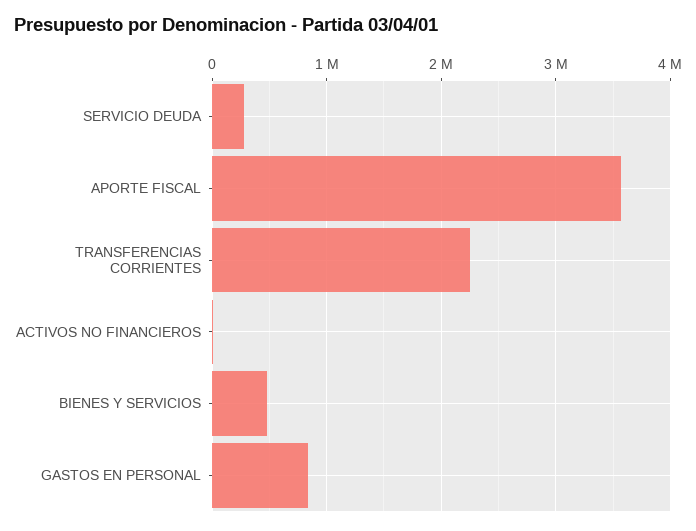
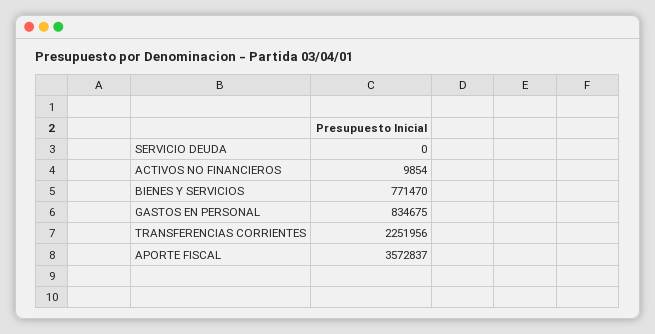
  {
-   "SERVICIO DEUDA": 300000,
+   "SERVICIO DEUDA": 0,
    "APORTE FISCAL": 3572837,
    "TRANSFERENCIAS CORRIENTES": 2251956,
    "ACTIVOS NO FINANCIEROS": 9854,
-   "BIENES Y SERVICIOS": 500000,
+   "BIENES Y SERVICIOS": 771470,
    "GASTOS EN PERSONAL": 834675
  }

